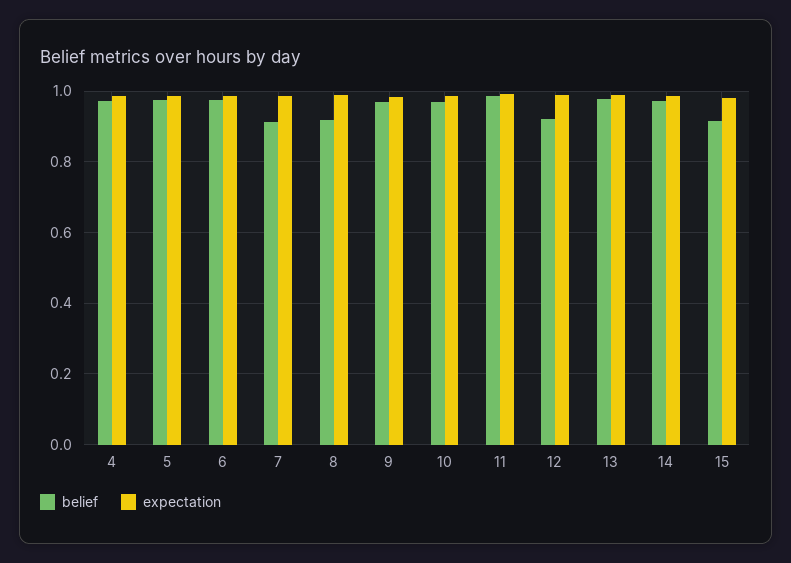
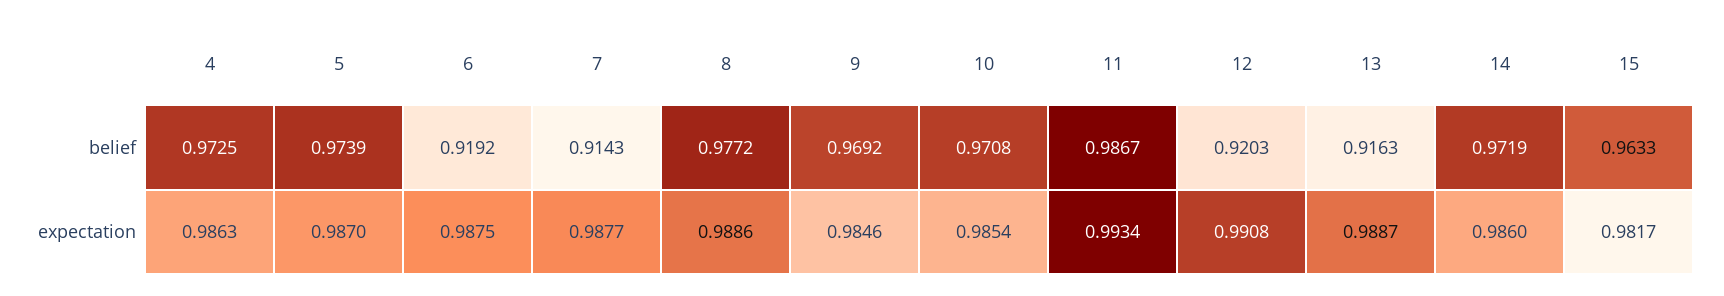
  {
    "belief": {
      "4": 0.9725,
      "5": 0.9739,
-     "6": 0.98,
+     "6": 0.9192,
      "7": 0.9143,
-     "8": 0.92,
+     "8": 0.9772,
      "9": 0.9692,
      "10": 0.9708,
      "11": 0.9867,
      "12": 0.9203,
-     "13": 0.98,
+     "13": 0.9163,
      "14": 0.9719,
-     "15": 0.92
+     "15": 0.9633
    },
    "expectation": {
      "4": 0.9863,
      "5": 0.987,
      "6": 0.9875,
      "7": 0.9877,
      "8": 0.9886,
      "9": 0.9846,
      "10": 0.9854,
      "11": 0.9934,
      "12": 0.9908,
      "13": 0.9887,
      "14": 0.986,
      "15": 0.9817
    }
  }

